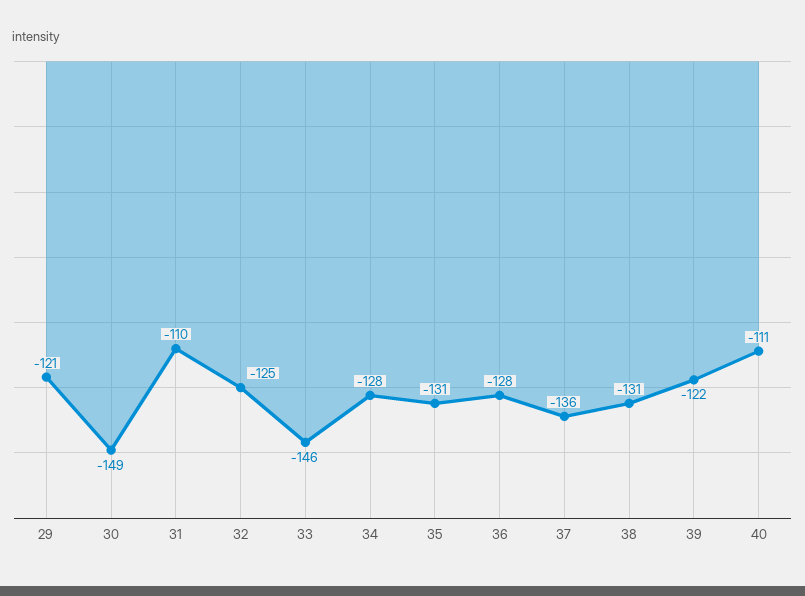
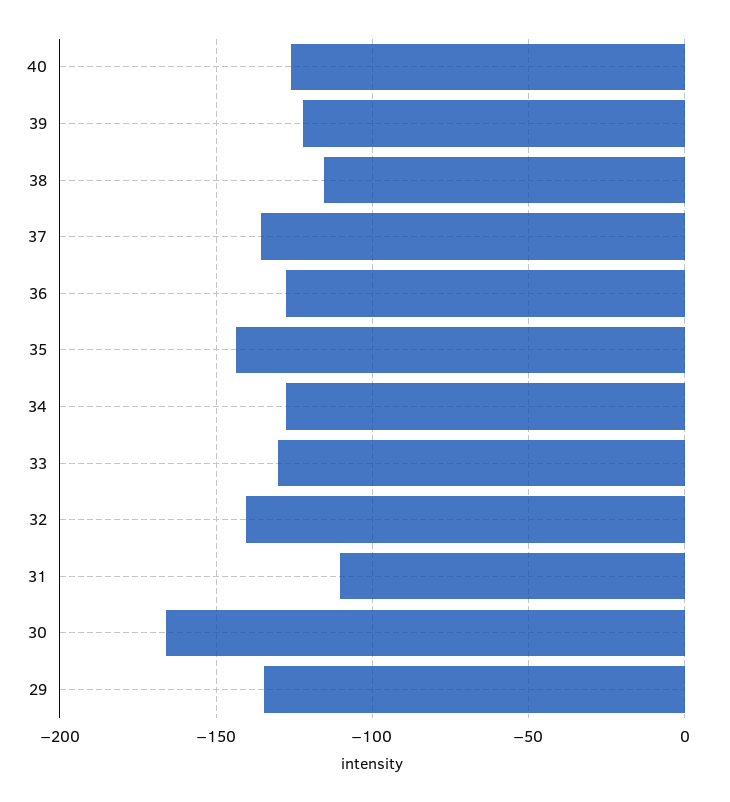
  {
-   "29": -121,
+   "29": -135,
-   "30": -149,
+   "30": -165,
    "31": -110,
-   "32": -125,
+   "32": -140,
-   "33": -146,
+   "33": -130,
    "34": -128,
-   "35": -131,
+   "35": -145,
    "36": -128,
    "37": -136,
-   "38": -131,
+   "38": -115,
    "39": -122,
-   "40": -111
+   "40": -125
  }

